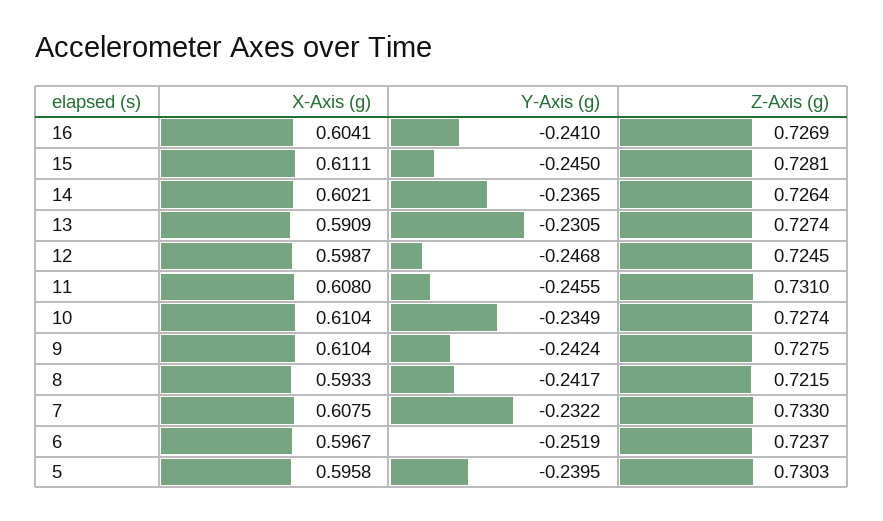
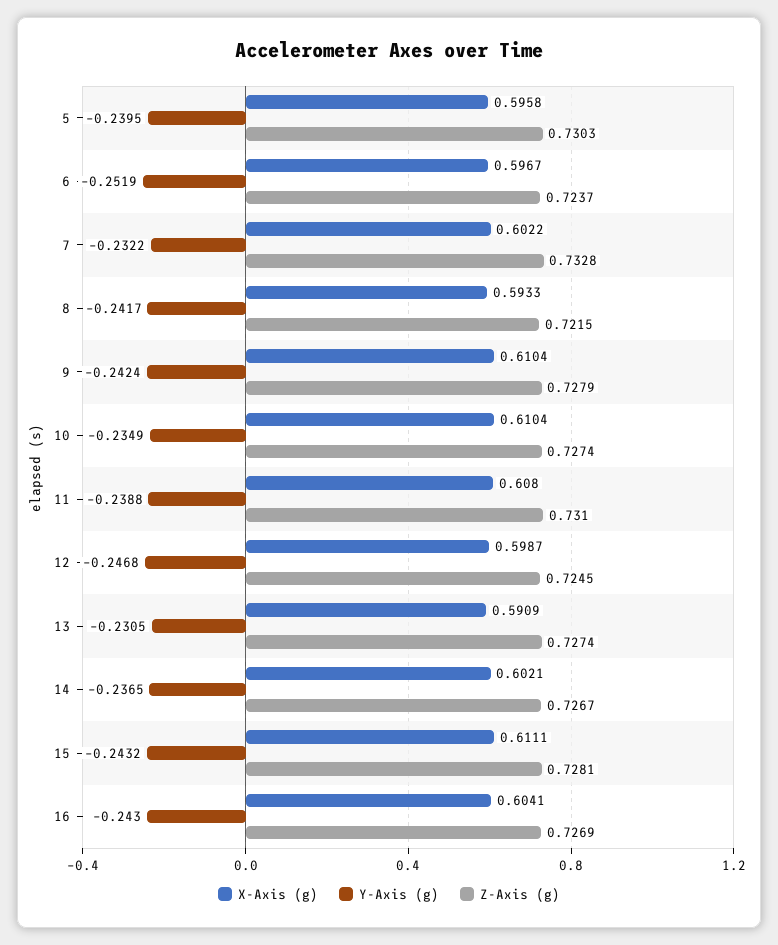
  {
    "X-Axis (g)": {
      "16": 0.6041,
      "15": 0.6111,
      "14": 0.6021,
      "13": 0.5909,
      "12": 0.5987,
      "11": 0.608,
      "10": 0.6104,
      "9": 0.6104,
      "8": 0.5933,
-     "7": 0.6075,
+     "7": 0.6022,
      "6": 0.5967,
      "5": 0.5958
    },
    "Y-Axis (g)": {
-     "16": -0.241,
+     "16": -0.243,
-     "15": -0.245,
+     "15": -0.2432,
      "14": -0.2365,
      "13": -0.2305,
      "12": -0.2468,
-     "11": -0.2455,
+     "11": -0.2388,
      "10": -0.2349,
      "9": -0.2424,
      "8": -0.2417,
      "7": -0.2322,
      "6": -0.2519,
      "5": -0.2395
    },
    "Z-Axis (g)": {
      "16": 0.7269,
      "15": 0.7281,
-     "14": 0.7264,
+     "14": 0.7267,
      "13": 0.7274,
      "12": 0.7245,
      "11": 0.731,
      "10": 0.7274,
-     "9": 0.7275,
+     "9": 0.7279,
      "8": 0.7215,
-     "7": 0.733,
+     "7": 0.7328,
      "6": 0.7237,
      "5": 0.7303
    }
  }

